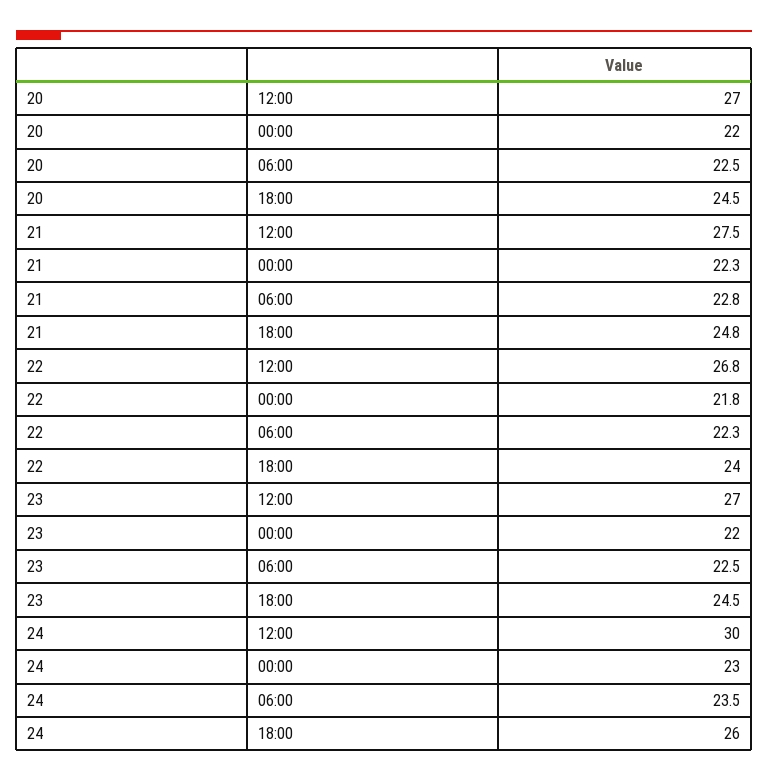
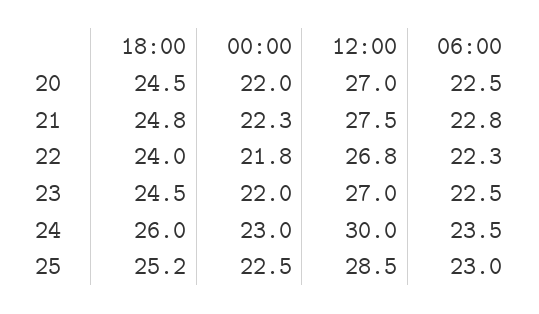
  {
    "20": {
      "12:00": 27,
      "00:00": 22,
      "06:00": 22.5,
      "18:00": 24.5
    },
    "21": {
      "12:00": 27.5,
      "00:00": 22.3,
      "06:00": 22.8,
      "18:00": 24.8
    },
    "22": {
      "12:00": 26.8,
      "00:00": 21.8,
      "06:00": 22.3,
      "18:00": 24
    },
    "23": {
      "12:00": 27,
      "00:00": 22,
      "06:00": 22.5,
      "18:00": 24.5
    },
    "24": {
      "12:00": 30,
      "00:00": 23,
      "06:00": 23.5,
      "18:00": 26
-   }
+   },
+   "25": {
+     "18:00": 25.2,
+     "00:00": 22.5,
+     "12:00": 28.5,
+     "06:00": 23
+   }
  }

